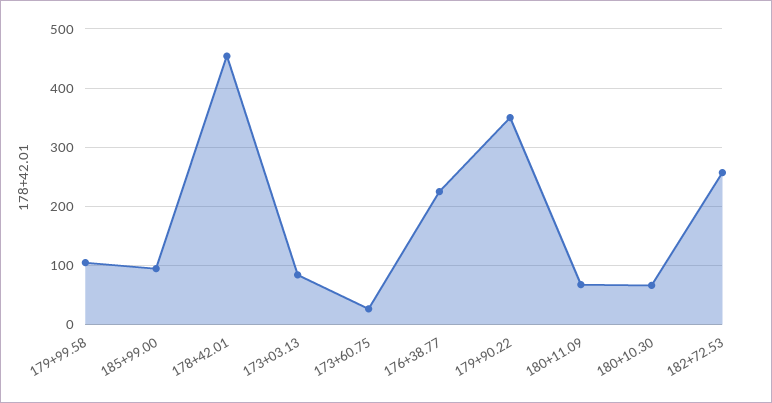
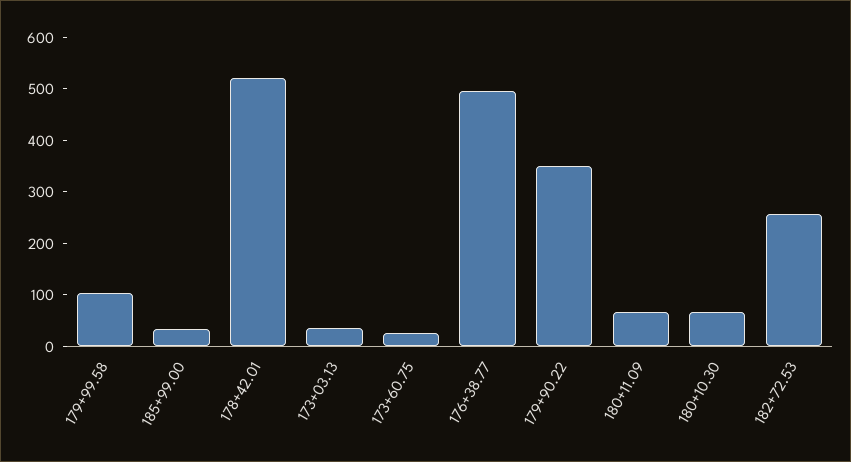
  {
    "179+99.58": 100,
-   "185+99.00": 100,
+   "185+99.00": 40,
-   "178+42.01": 460,
+   "178+42.01": 520,
-   "173+03.13": 80,
+   "173+03.13": 40,
    "173+60.75": 20,
-   "176+38.77": 220,
+   "176+38.77": 500,
    "179+90.22": 340,
    "180+11.09": 60,
    "180+10.30": 60,
    "182+72.53": 260
  }

